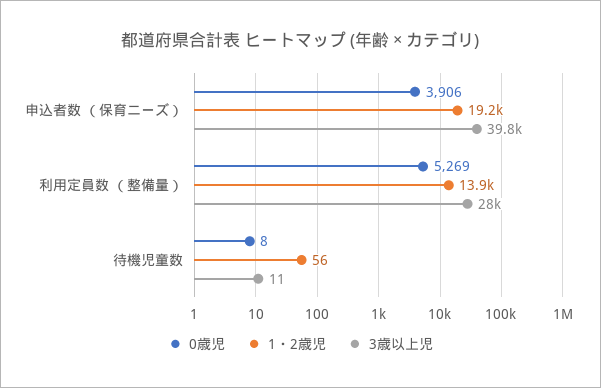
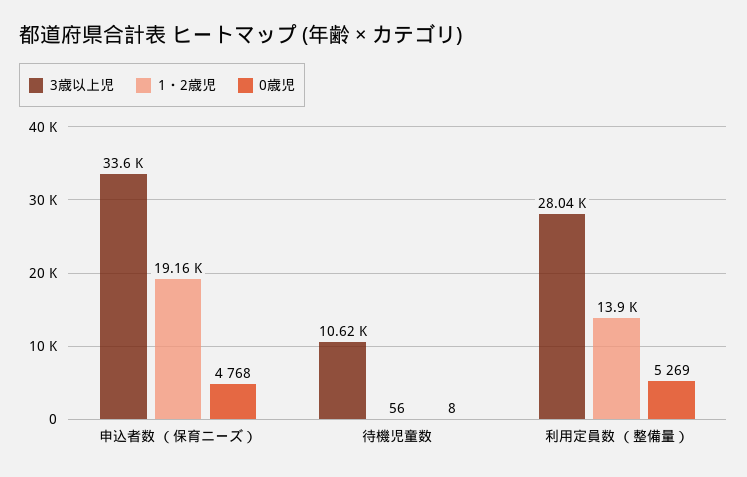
  {
    "0歳児": {
-     "申込者数 （保育ニーズ）": 3906,
+     "申込者数 （保育ニーズ）": 4768,
      "利用定員数 （整備量）": 5269,
      "待機児童数": 8
    },
    "1・2歳児": {
      "申込者数 （保育ニーズ）": 19160,
      "利用定員数 （整備量）": 13900,
      "待機児童数": 56
    },
    "3歳以上児": {
-     "申込者数 （保育ニーズ）": 39800,
+     "申込者数 （保育ニーズ）": 33600,
      "利用定員数 （整備量）": 28040,
-     "待機児童数": 11
+     "待機児童数": 10620
    }
  }

